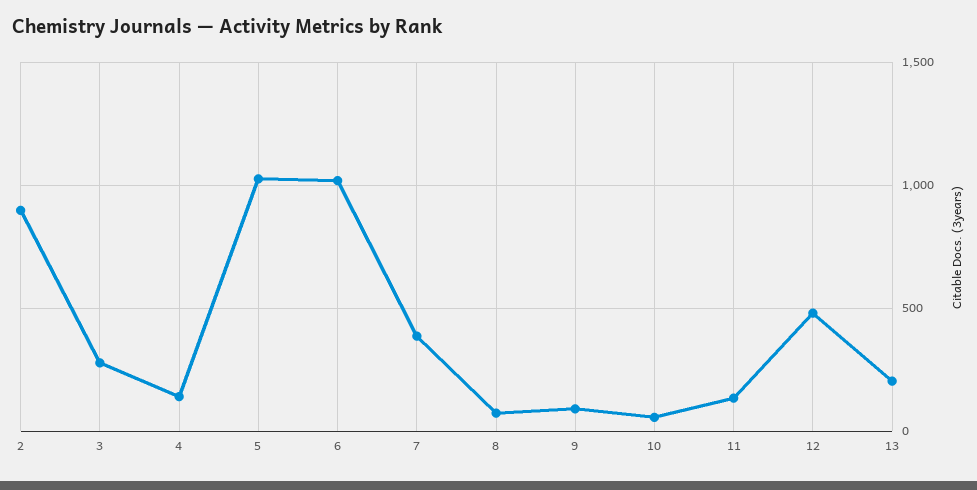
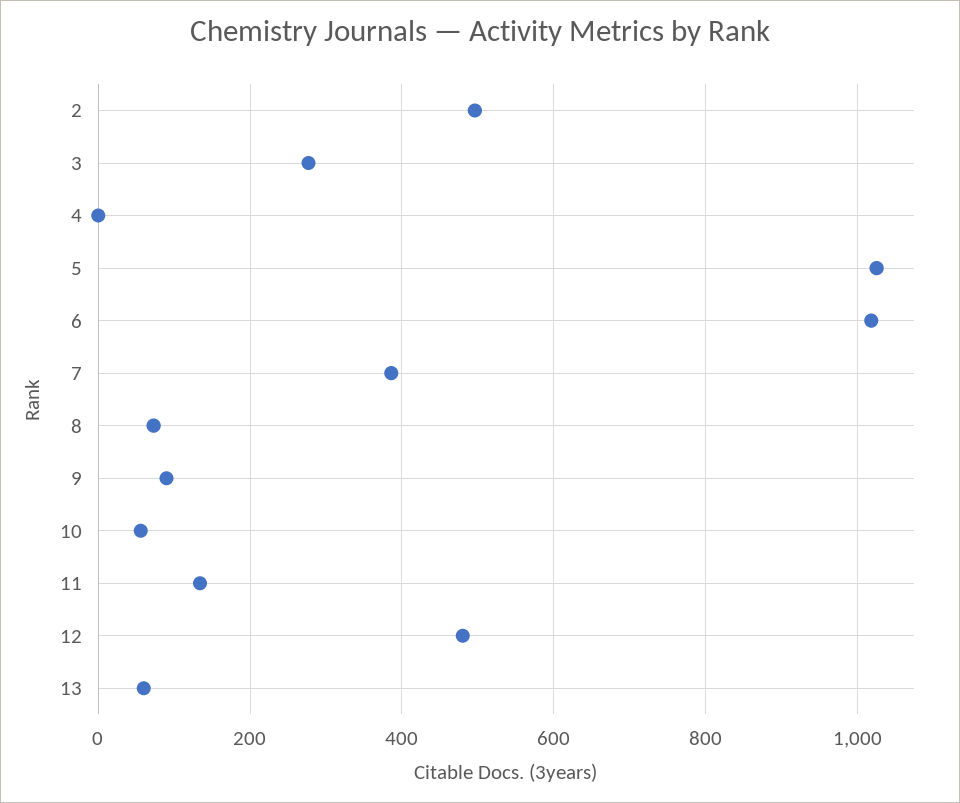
  {
-   "2": 900,
+   "2": 500,
    "3": 280,
-   "4": 150,
+   "4": 0,
    "5": 1020,
    "6": 1020,
    "7": 380,
    "8": 80,
    "9": 100,
    "10": 60,
    "11": 140,
    "12": 480,
-   "13": 200
+   "13": 60
  }

